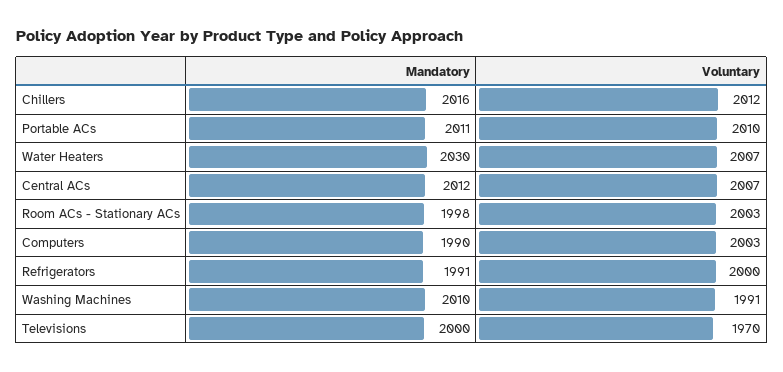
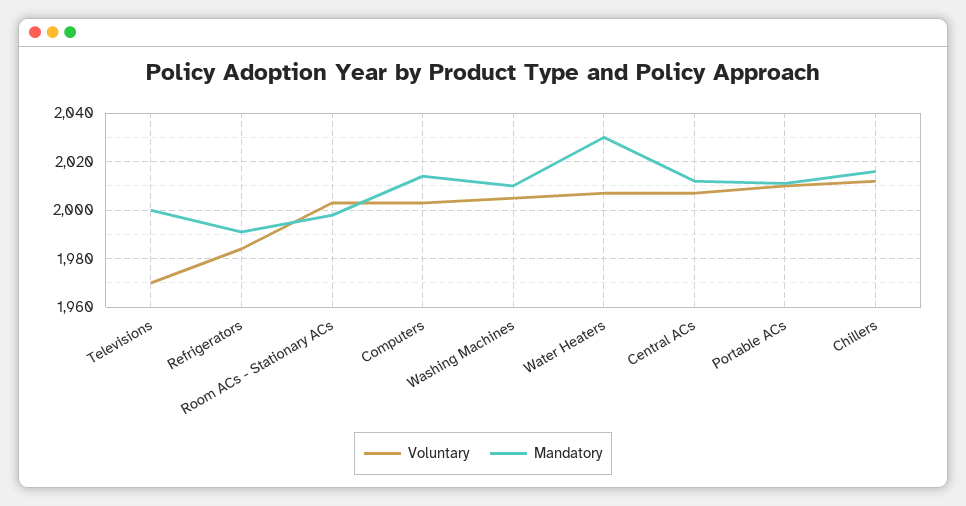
  {
    "Mandatory": {
      "Chillers": 2016,
      "Portable ACs": 2011,
      "Water Heaters": 2030,
      "Central ACs": 2012,
      "Room ACs - Stationary ACs": 1998,
-     "Computers": 1990,
+     "Computers": 2015,
      "Refrigerators": 1991,
      "Washing Machines": 2010,
      "Televisions": 2000
    },
    "Voluntary": {
      "Chillers": 2012,
      "Portable ACs": 2010,
      "Water Heaters": 2007,
      "Central ACs": 2007,
      "Room ACs - Stationary ACs": 2003,
      "Computers": 2003,
-     "Refrigerators": 2000,
+     "Refrigerators": 1985,
-     "Washing Machines": 1991,
+     "Washing Machines": 2005,
      "Televisions": 1970
    }
  }

